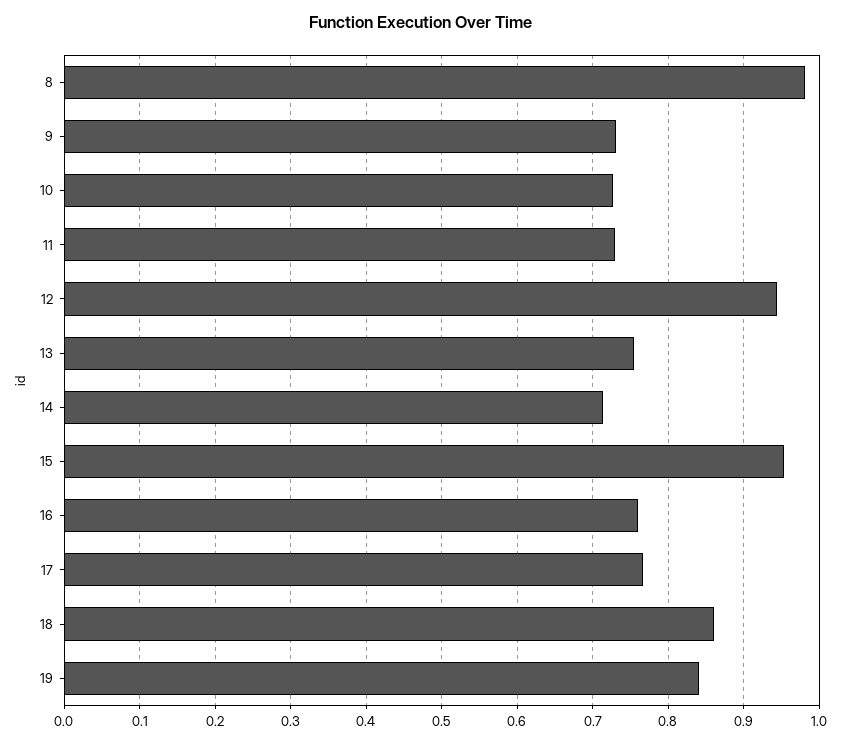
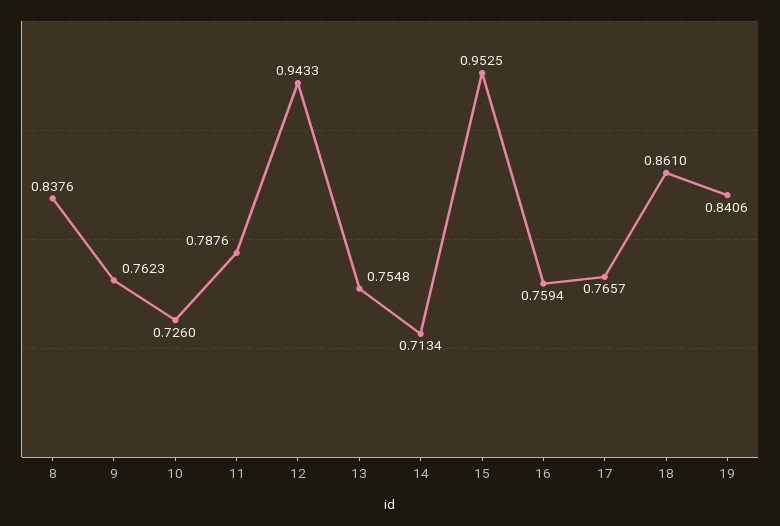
  {
-   "8": 0.98,
+   "8": 0.8376,
-   "9": 0.73,
+   "9": 0.7623,
    "10": 0.726,
-   "11": 0.73,
+   "11": 0.7876,
    "12": 0.9433,
    "13": 0.7548,
    "14": 0.7134,
    "15": 0.9525,
    "16": 0.7594,
    "17": 0.7657,
    "18": 0.861,
    "19": 0.8406
  }

